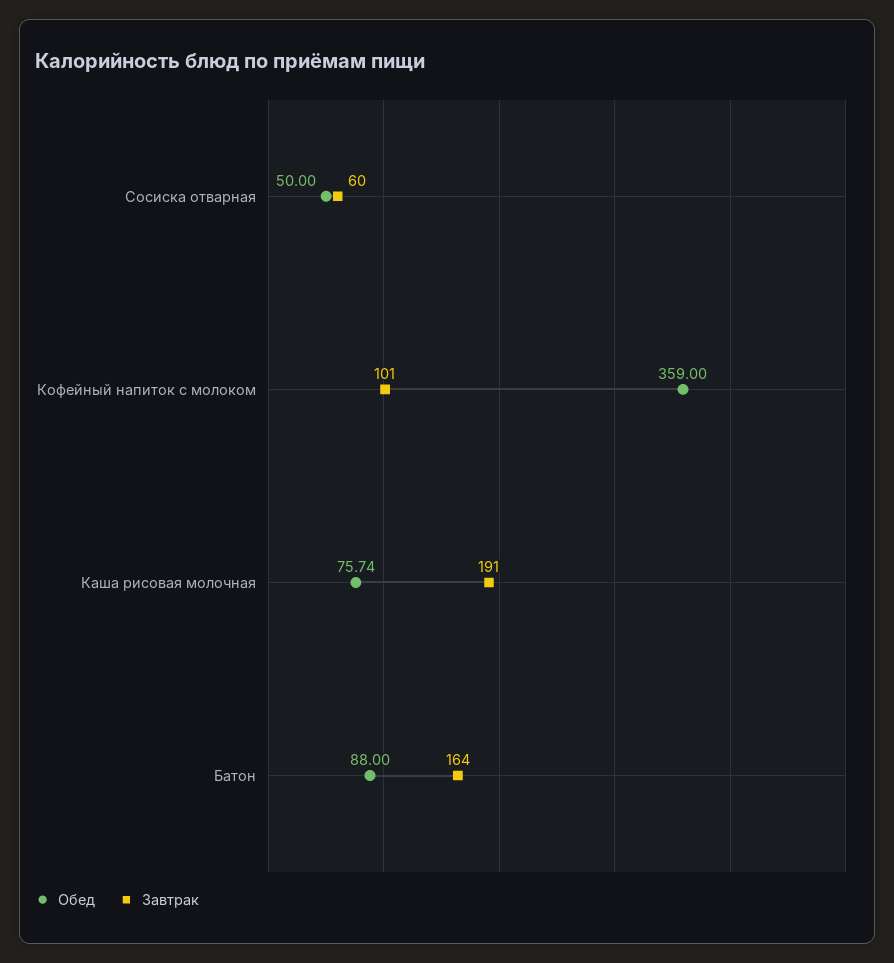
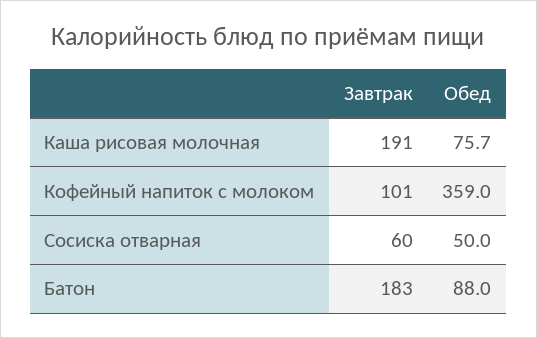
  {
    "Обед": {
      "Сосиска отварная": 50,
      "Кофейный напиток с молоком": 359,
      "Каша рисовая молочная": 75.74,
      "Батон": 88
    },
    "Завтрак": {
      "Сосиска отварная": 60,
      "Кофейный напиток с молоком": 101,
      "Каша рисовая молочная": 191,
-     "Батон": 164
+     "Батон": 183
    }
  }

